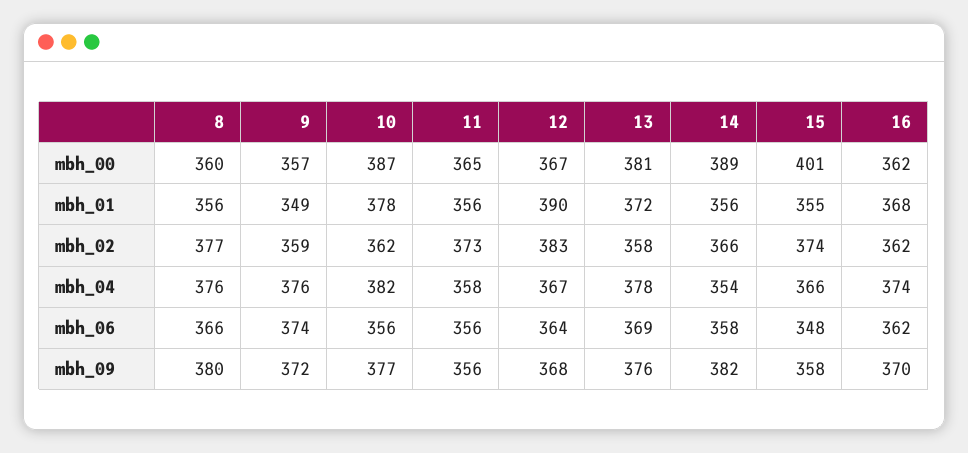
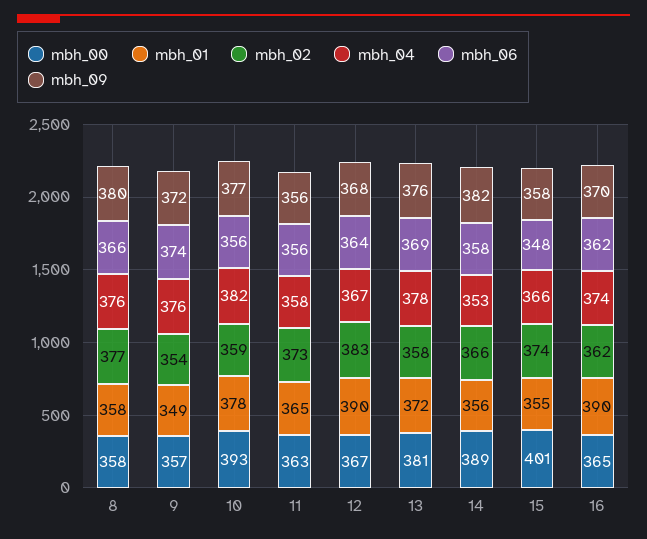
  {
    "mbh_00": {
-     "8": 360,
+     "8": 358,
      "9": 357,
-     "10": 387,
+     "10": 393,
-     "11": 365,
+     "11": 363,
      "12": 367,
      "13": 381,
      "14": 389,
      "15": 401,
-     "16": 362
+     "16": 365
    },
    "mbh_01": {
-     "8": 356,
+     "8": 358,
      "9": 349,
      "10": 378,
-     "11": 356,
+     "11": 365,
      "12": 390,
      "13": 372,
      "14": 356,
      "15": 355,
-     "16": 368
+     "16": 390
    },
    "mbh_02": {
      "8": 377,
-     "9": 359,
+     "9": 354,
-     "10": 362,
+     "10": 359,
      "11": 373,
      "12": 383,
      "13": 358,
      "14": 366,
      "15": 374,
      "16": 362
    },
    "mbh_04": {
      "8": 376,
      "9": 376,
      "10": 382,
      "11": 358,
      "12": 367,
      "13": 378,
-     "14": 354,
+     "14": 353,
      "15": 366,
      "16": 374
    },
    "mbh_06": {
      "8": 366,
      "9": 374,
      "10": 356,
      "11": 356,
      "12": 364,
      "13": 369,
      "14": 358,
      "15": 348,
      "16": 362
    },
    "mbh_09": {
      "8": 380,
      "9": 372,
      "10": 377,
      "11": 356,
      "12": 368,
      "13": 376,
      "14": 382,
      "15": 358,
      "16": 370
    }
  }

